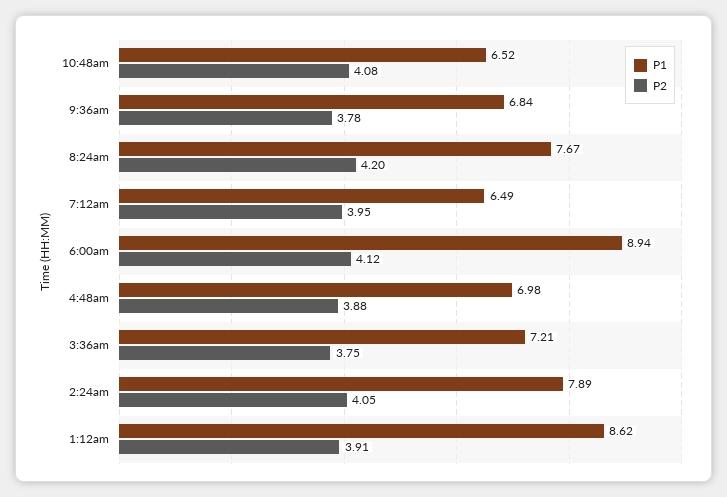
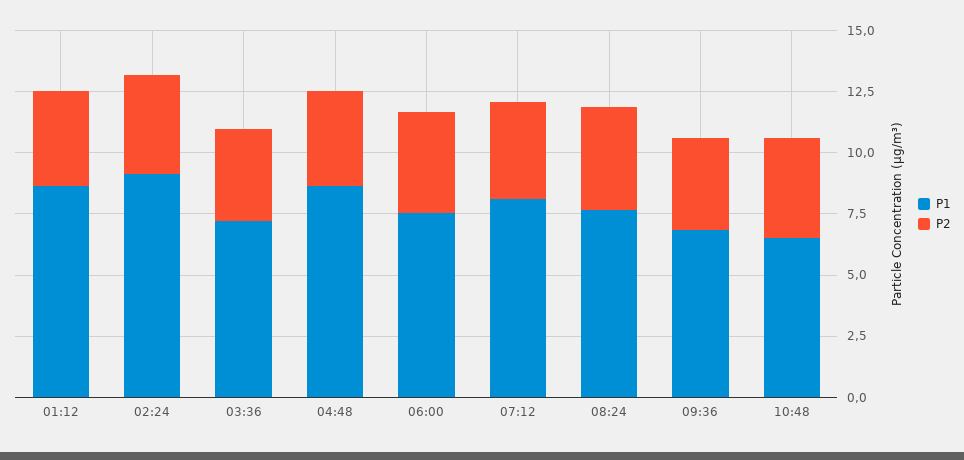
  {
    "P1": {
      "10:48am": 6.52,
      "9:36am": 6.84,
      "8:24am": 7.67,
-     "7:12am": 6.49,
+     "7:12am": 8,
-     "6:00am": 8.94,
+     "6:00am": 7.5,
-     "4:48am": 6.98,
+     "4:48am": 8.5,
      "3:36am": 7.21,
-     "2:24am": 7.89,
+     "2:24am": 9,
      "1:12am": 8.62
    },
    "P2": {
      "10:48am": 4.08,
      "9:36am": 3.78,
      "8:24am": 4.2,
      "7:12am": 3.95,
      "6:00am": 4.12,
      "4:48am": 3.88,
      "3:36am": 3.75,
      "2:24am": 4.05,
      "1:12am": 3.91
    }
  }

